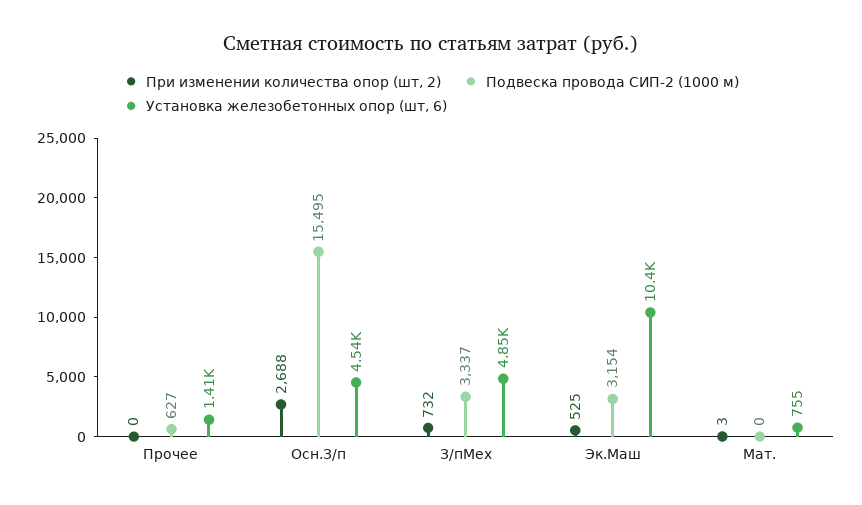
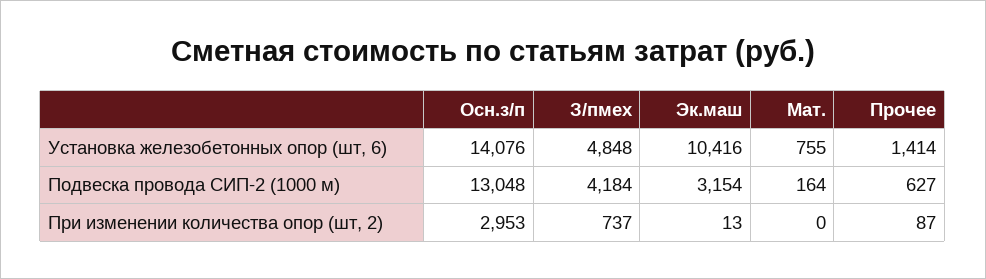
  {
    "При изменении количества опор (шт, 2)": {
-     "Прочее": 0,
+     "Прочее": 87,
-     "Осн.З/п": 2688,
+     "Осн.З/п": 2953,
-     "З/пМех": 732,
+     "З/пМех": 737,
-     "Эк.Маш": 525,
+     "Эк.Маш": 13,
-     "Мат.": 3
+     "Мат.": 0
    },
    "Подвеска провода СИП-2 (1000 м)": {
      "Прочее": 627,
-     "Осн.З/п": 15495,
+     "Осн.З/п": 13048,
-     "З/пМех": 3337,
+     "З/пМех": 4184,
      "Эк.Маш": 3154,
-     "Мат.": 0
+     "Мат.": 164
    },
    "Установка железобетонных опор (шт, 6)": {
      "Прочее": 1414,
-     "Осн.З/п": 4540,
+     "Осн.З/п": 14076,
      "З/пМех": 4848,
      "Эк.Маш": 10416,
      "Мат.": 755
    }
  }

